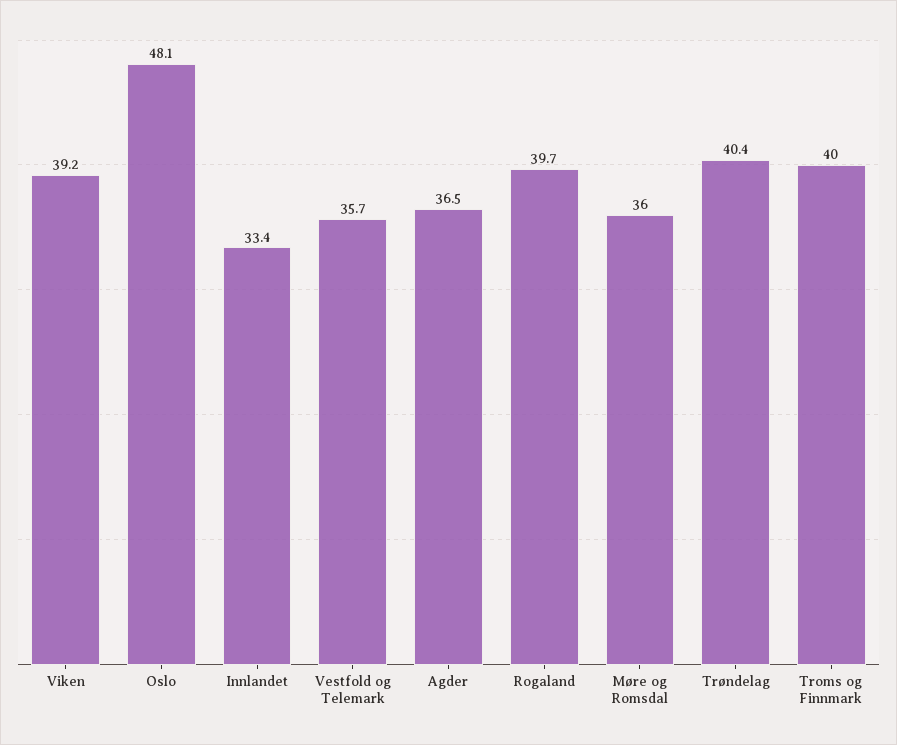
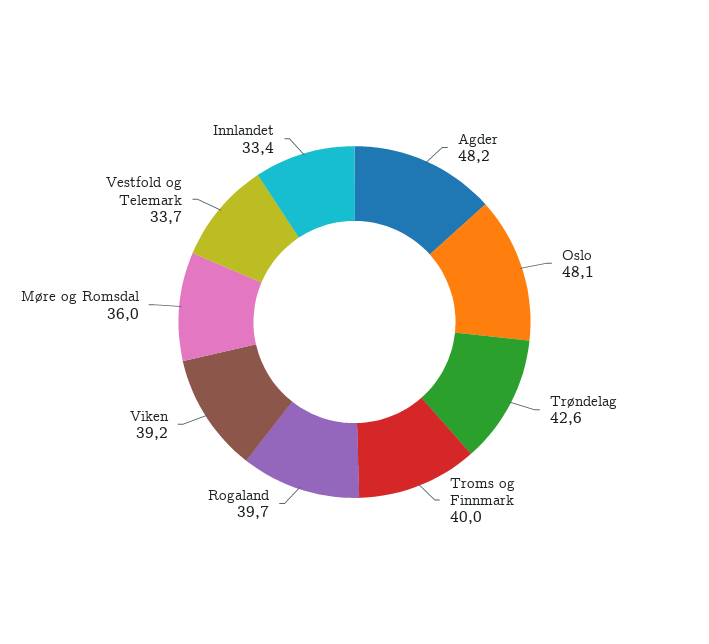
  {
    "Viken": 39.2,
    "Oslo": 48.1,
    "Innlandet": 33.4,
-   "Vestfold og Telemark": 35.7,
+   "Vestfold og Telemark": 33.7,
-   "Agder": 36.5,
+   "Agder": 48.2,
    "Rogaland": 39.7,
    "Møre og Romsdal": 36,
-   "Trøndelag": 40.4,
+   "Trøndelag": 42.6,
    "Troms og Finnmark": 40
  }

